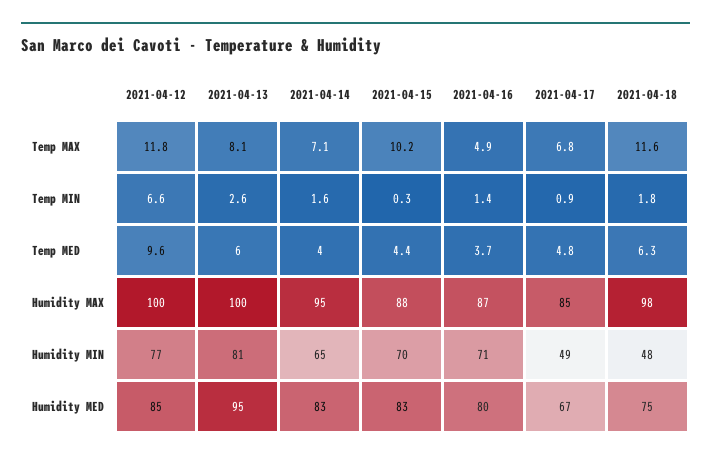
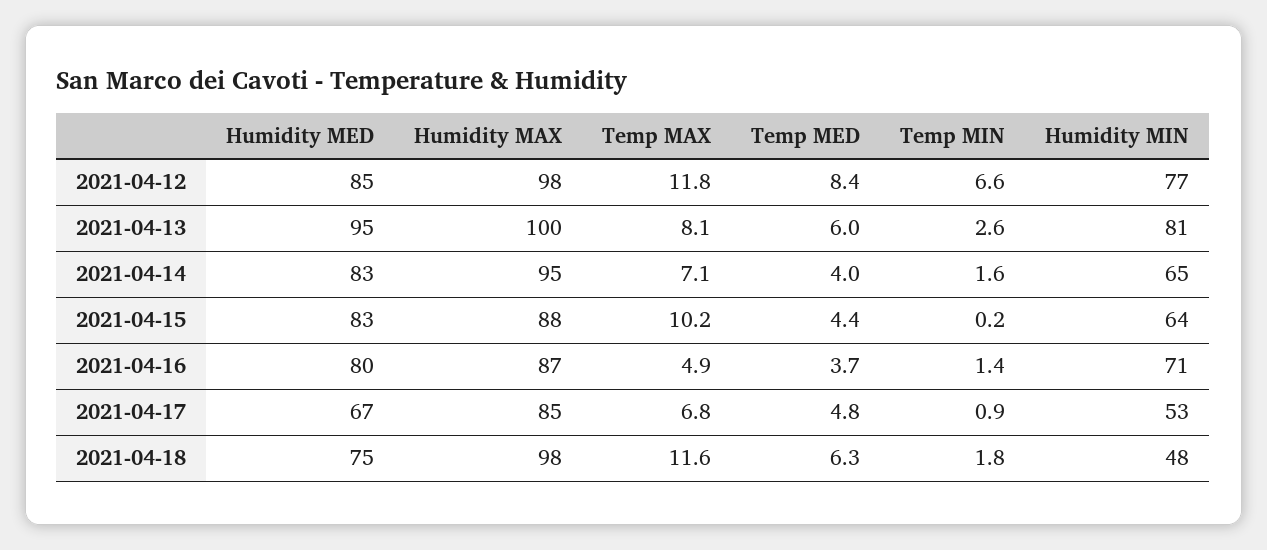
  {
    "2021-04-12": {
      "Temp MAX": 11.8,
      "Temp MIN": 6.6,
-     "Temp MED": 9.6,
+     "Temp MED": 8.4,
-     "Humidity MAX": 100,
+     "Humidity MAX": 98,
      "Humidity MIN": 77,
      "Humidity MED": 85
    },
    "2021-04-13": {
      "Temp MAX": 8.1,
      "Temp MIN": 2.6,
      "Temp MED": 6,
      "Humidity MAX": 100,
      "Humidity MIN": 81,
      "Humidity MED": 95
    },
    "2021-04-14": {
      "Temp MAX": 7.1,
      "Temp MIN": 1.6,
      "Temp MED": 4,
      "Humidity MAX": 95,
      "Humidity MIN": 65,
      "Humidity MED": 83
    },
    "2021-04-15": {
      "Temp MAX": 10.2,
-     "Temp MIN": 0.3,
+     "Temp MIN": 0.2,
      "Temp MED": 4.4,
      "Humidity MAX": 88,
-     "Humidity MIN": 70,
+     "Humidity MIN": 64,
      "Humidity MED": 83
    },
    "2021-04-16": {
      "Temp MAX": 4.9,
      "Temp MIN": 1.4,
      "Temp MED": 3.7,
      "Humidity MAX": 87,
      "Humidity MIN": 71,
      "Humidity MED": 80
    },
    "2021-04-17": {
      "Temp MAX": 6.8,
      "Temp MIN": 0.9,
      "Temp MED": 4.8,
      "Humidity MAX": 85,
-     "Humidity MIN": 49,
+     "Humidity MIN": 53,
      "Humidity MED": 67
    },
    "2021-04-18": {
      "Temp MAX": 11.6,
      "Temp MIN": 1.8,
      "Temp MED": 6.3,
      "Humidity MAX": 98,
      "Humidity MIN": 48,
      "Humidity MED": 75
    }
  }

